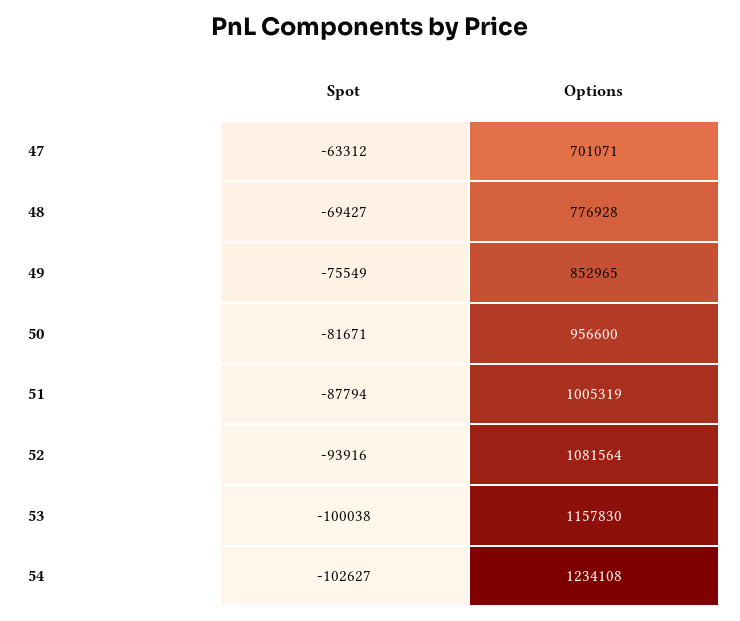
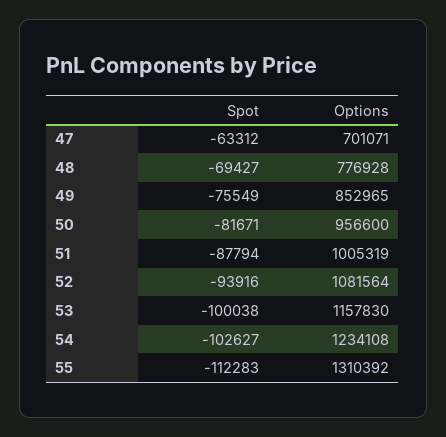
  {
    "Spot": {
      "47": -63312,
      "48": -69427,
      "49": -75549,
      "50": -81671,
      "51": -87794,
      "52": -93916,
      "53": -100038,
-     "54": -102627
+     "54": -102627,
+     "55": -112283
    },
    "Options": {
      "47": 701071,
      "48": 776928,
      "49": 852965,
      "50": 956600,
      "51": 1005319,
      "52": 1081564,
      "53": 1157830,
-     "54": 1234108
+     "54": 1234108,
+     "55": 1310392
    }
  }

